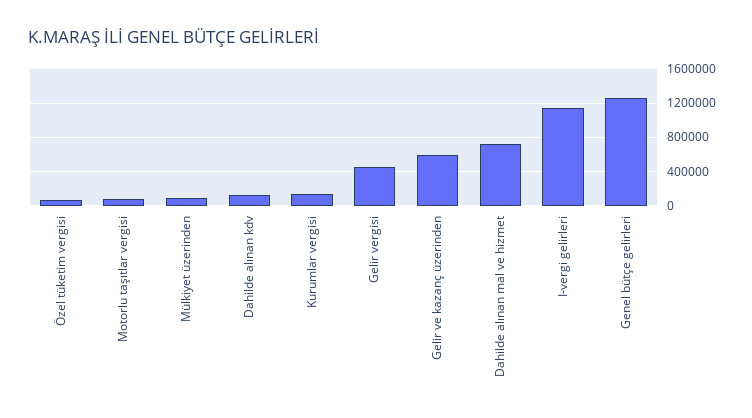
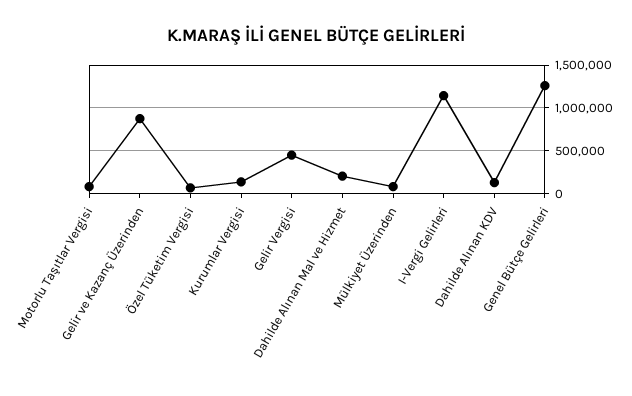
  {
    "Özel tüketim vergisi": 100000,
    "Motorlu taşıtlar vergisi": 100000,
    "Mülkiyet üzerinden": 100000,
    "Dahilde alınan kdv": 100000,
    "Kurumlar vergisi": 100000,
    "Gelir vergisi": 500000,
-   "Gelir ve kazanç üzerinden": 600000,
+   "Gelir ve kazanç üzerinden": 900000,
-   "Dahilde alınan mal ve hizmet": 700000,
+   "Dahilde alınan mal ve hizmet": 200000,
    "I-vergi gelirleri": 1100000,
    "Genel bütçe gelirleri": 1300000
  }

